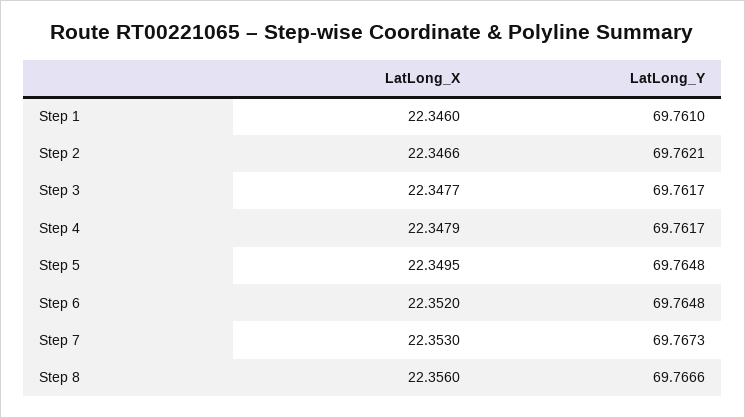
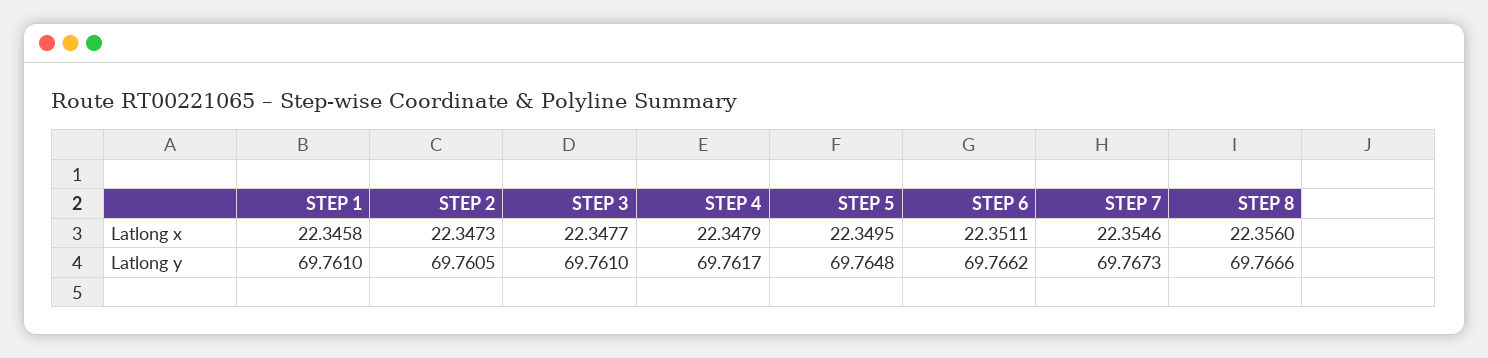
  {
    "LatLong_X": {
-     "Step 1": 22.346,
+     "Step 1": 22.3458,
-     "Step 2": 22.3466,
+     "Step 2": 22.3473,
      "Step 3": 22.3477,
      "Step 4": 22.3479,
      "Step 5": 22.3495,
-     "Step 6": 22.352,
+     "Step 6": 22.3511,
-     "Step 7": 22.353,
+     "Step 7": 22.3546,
      "Step 8": 22.356
    },
    "LatLong_Y": {
      "Step 1": 69.761,
-     "Step 2": 69.7621,
+     "Step 2": 69.7605,
-     "Step 3": 69.7617,
+     "Step 3": 69.761,
      "Step 4": 69.7617,
      "Step 5": 69.7648,
-     "Step 6": 69.7648,
+     "Step 6": 69.7662,
      "Step 7": 69.7673,
      "Step 8": 69.7666
    }
  }

